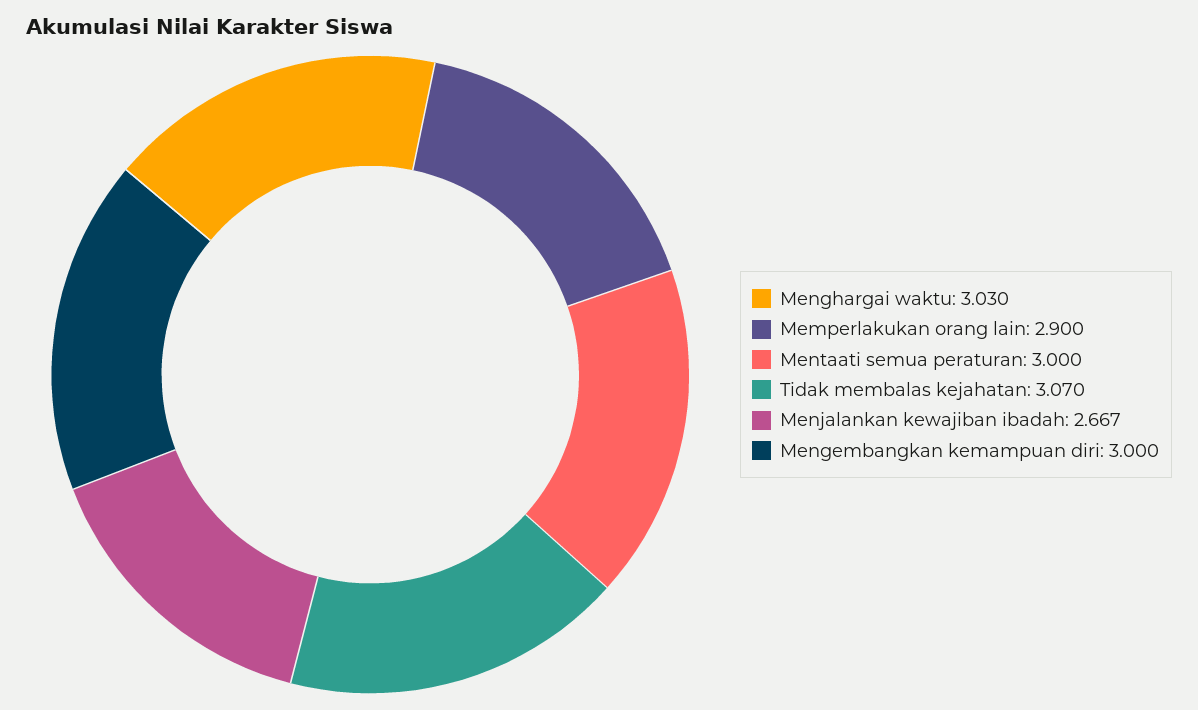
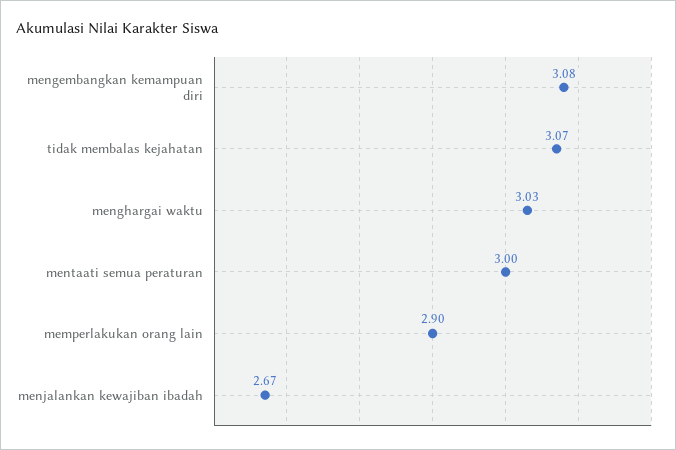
  {
    "Menghargai waktu": 3.03,
    "Memperlakukan orang lain": 2.9,
    "Mentaati semua peraturan": 3,
    "Tidak membalas kejahatan": 3.07,
    "Menjalankan kewajiban ibadah": 2.667,
-   "Mengembangkan kemampuan diri": 3
+   "Mengembangkan kemampuan diri": 3.08
  }

